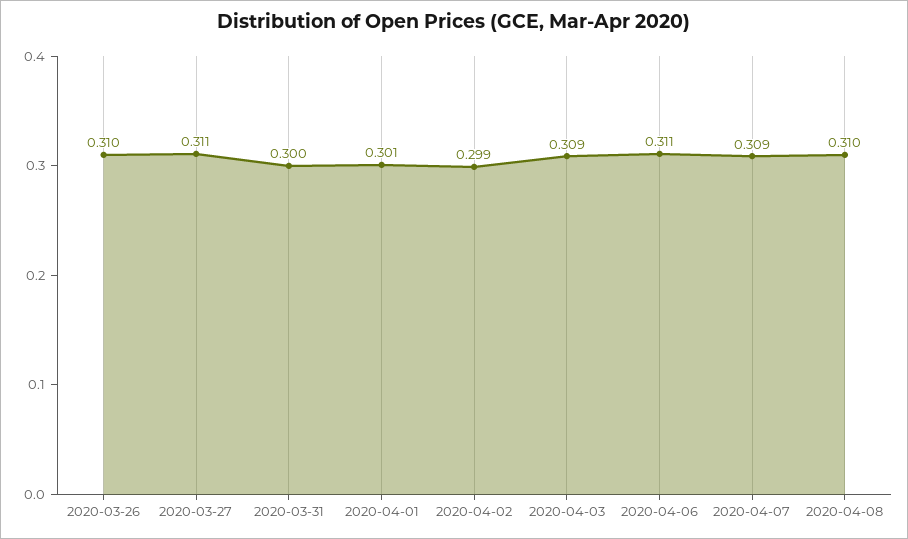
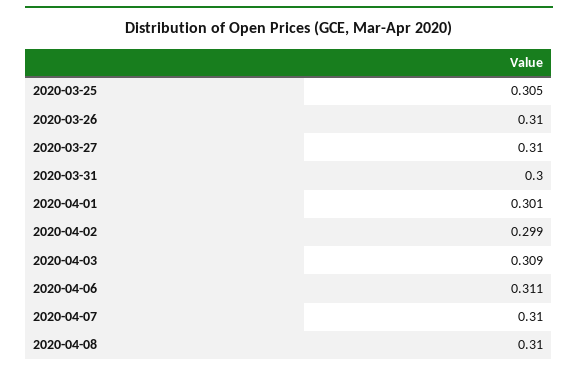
  {
    "2020-03-26": 0.31,
-   "2020-03-27": 0.311,
+   "2020-03-27": 0.31,
    "2020-03-31": 0.3,
    "2020-04-01": 0.301,
    "2020-04-02": 0.299,
    "2020-04-03": 0.309,
    "2020-04-06": 0.311,
-   "2020-04-07": 0.309,
+   "2020-04-07": 0.31,
-   "2020-04-08": 0.31
+   "2020-04-08": 0.31,
+   "2020-03-25": 0.305
  }

